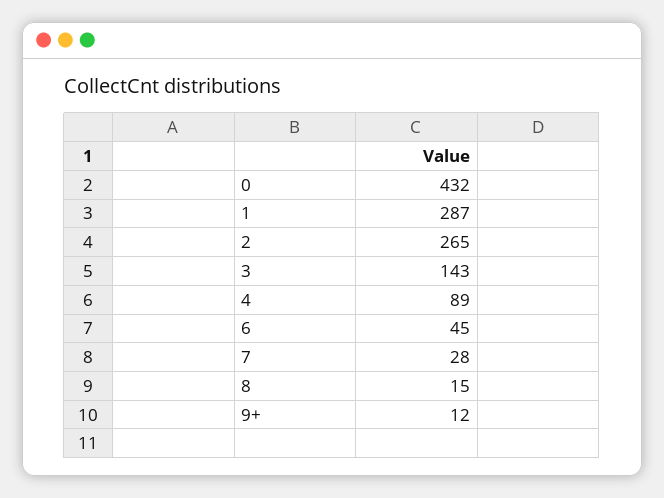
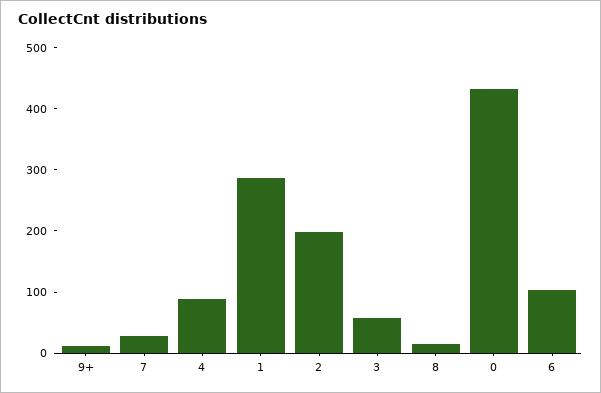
  {
    "0": 432,
    "1": 287,
-   "2": 265,
+   "2": 200,
-   "3": 143,
+   "3": 60,
    "4": 89,
-   "6": 45,
+   "6": 100,
    "7": 28,
    "8": 15,
    "9+": 12
  }

